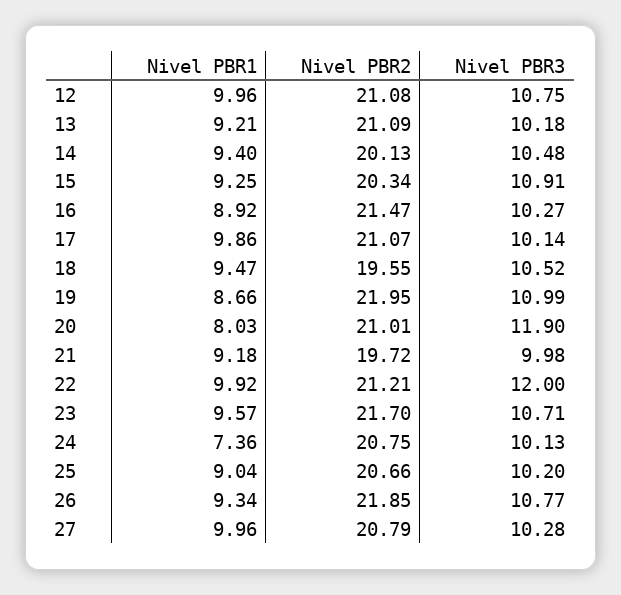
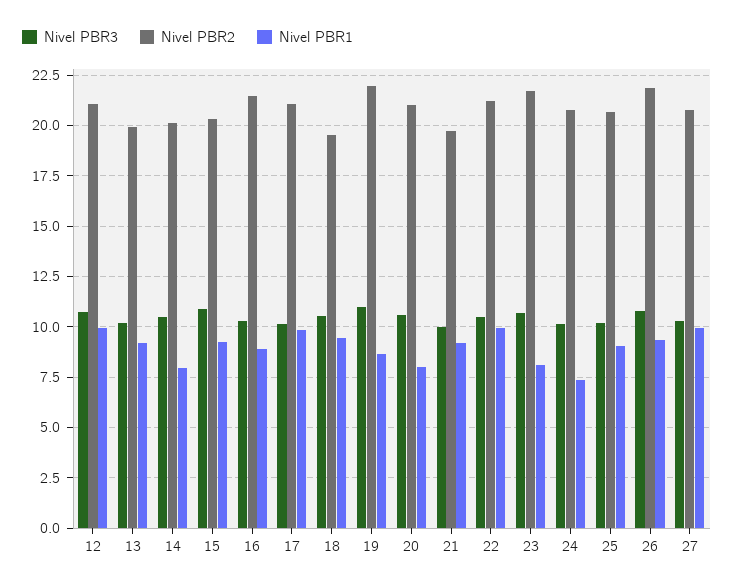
  {
    "Nivel PBR1": {
      "12": 9.96,
      "13": 9.21,
-     "14": 9.4,
+     "14": 8,
      "15": 9.25,
      "16": 8.92,
      "17": 9.86,
      "18": 9.47,
      "19": 8.66,
      "20": 8.03,
      "21": 9.18,
      "22": 9.92,
-     "23": 9.57,
+     "23": 8,
      "24": 7.36,
      "25": 9.04,
      "26": 9.34,
      "27": 9.96
    },
    "Nivel PBR2": {
      "12": 21.08,
-     "13": 21.09,
+     "13": 20,
      "14": 20.13,
      "15": 20.34,
      "16": 21.47,
      "17": 21.07,
      "18": 19.55,
      "19": 21.95,
      "20": 21.01,
      "21": 19.72,
      "22": 21.21,
      "23": 21.7,
      "24": 20.75,
      "25": 20.66,
      "26": 21.85,
      "27": 20.79
    },
    "Nivel PBR3": {
      "12": 10.75,
      "13": 10.18,
      "14": 10.48,
      "15": 10.91,
      "16": 10.27,
      "17": 10.14,
      "18": 10.52,
      "19": 10.99,
-     "20": 11.9,
+     "20": 10.5,
      "21": 9.98,
-     "22": 12,
+     "22": 10.5,
      "23": 10.71,
      "24": 10.13,
      "25": 10.2,
      "26": 10.77,
      "27": 10.28
    }
  }

